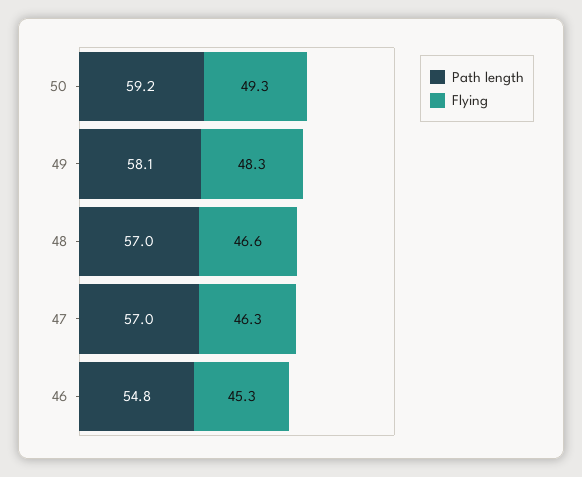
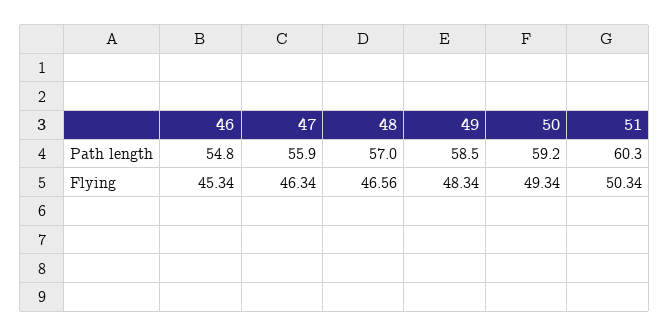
  {
    "Path length": {
      "50": 59.2,
-     "49": 58.1,
+     "49": 58.5,
      "48": 57,
-     "47": 57,
+     "47": 55.9,
-     "46": 54.8
+     "46": 54.8,
+     "51": 60.3
    },
    "Flying": {
      "50": 49.34,
      "49": 48.34,
      "48": 46.56,
      "47": 46.34,
-     "46": 45.34
+     "46": 45.34,
+     "51": 50.34
    }
  }

